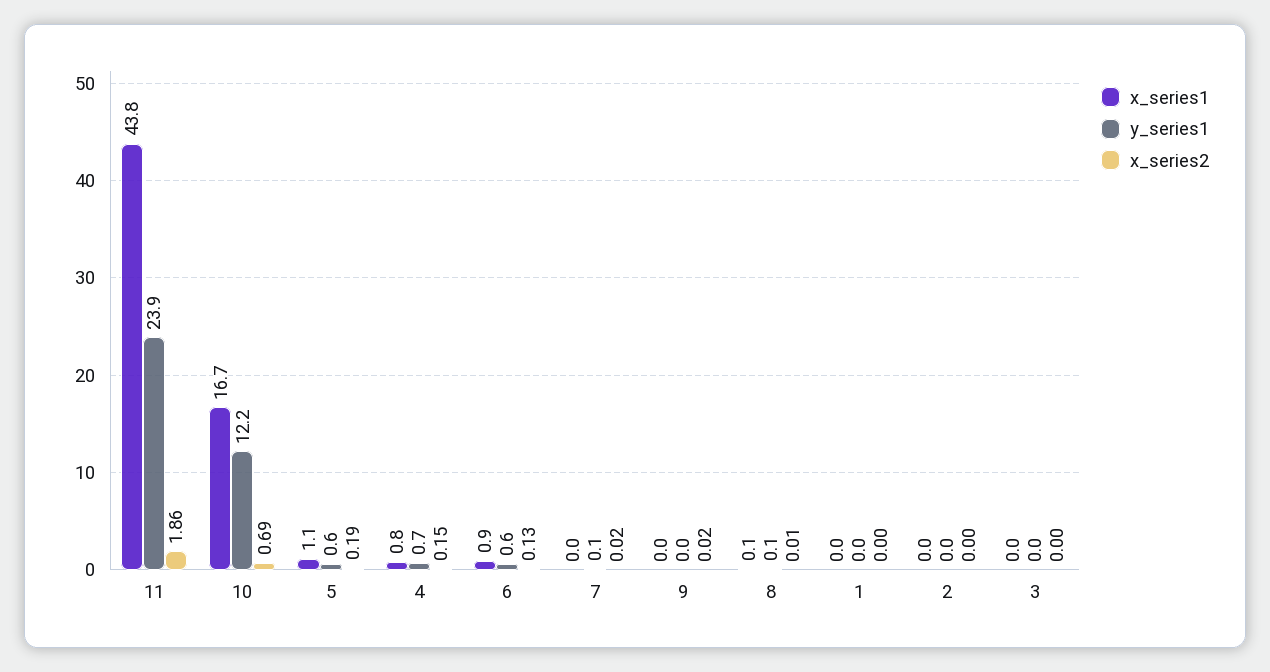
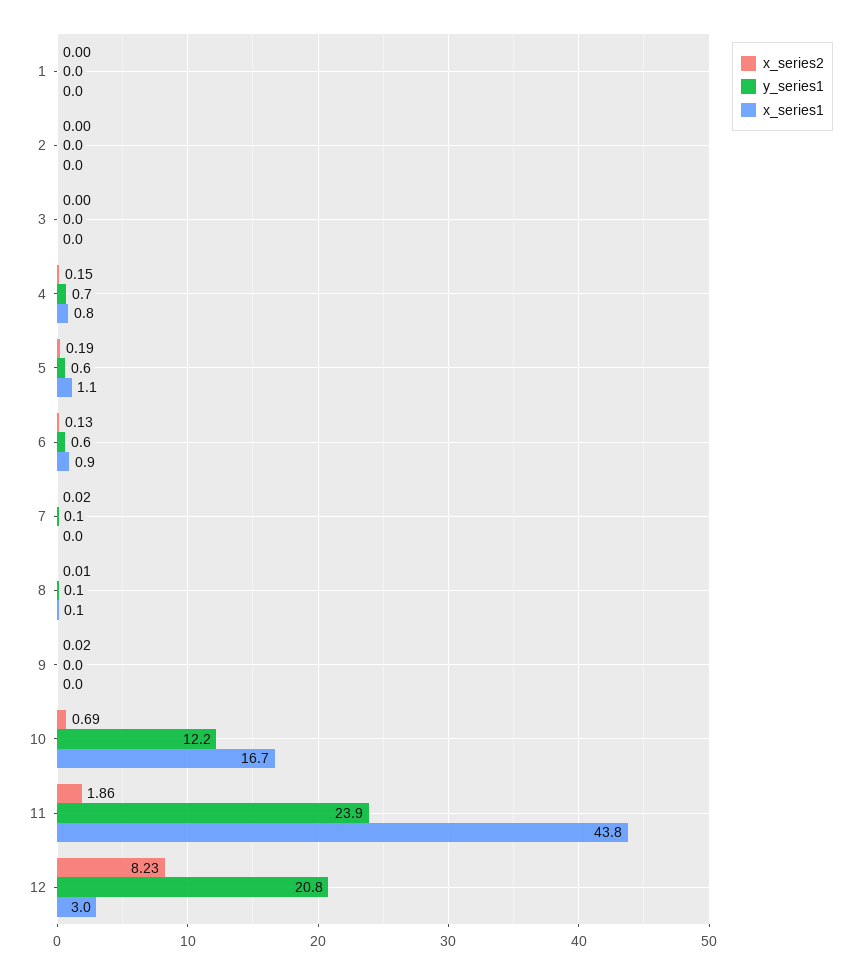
  {
    "x_series1": {
      "11": 43.8,
      "10": 16.7,
      "5": 1.1,
      "4": 0.8,
      "6": 0.9,
      "7": 0,
      "9": 0,
      "8": 0.1,
      "1": 0,
      "2": 0,
-     "3": 0
+     "3": 0,
+     "12": 3
    },
    "y_series1": {
      "11": 23.9,
      "10": 12.2,
      "5": 0.6,
      "4": 0.7,
      "6": 0.6,
      "7": 0.1,
      "9": 0,
      "8": 0.1,
      "1": 0,
      "2": 0,
-     "3": 0
+     "3": 0,
+     "12": 20.8
    },
    "x_series2": {
      "11": 1.86,
      "10": 0.69,
      "5": 0.19,
      "4": 0.15,
      "6": 0.13,
      "7": 0.02,
      "9": 0.02,
      "8": 0.01,
      "1": 0,
      "2": 0,
-     "3": 0
+     "3": 0,
+     "12": 8.23
    }
  }

